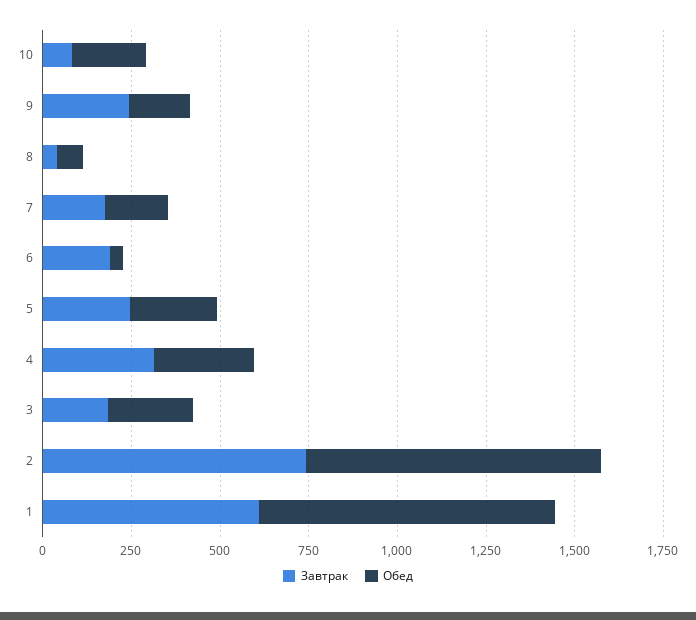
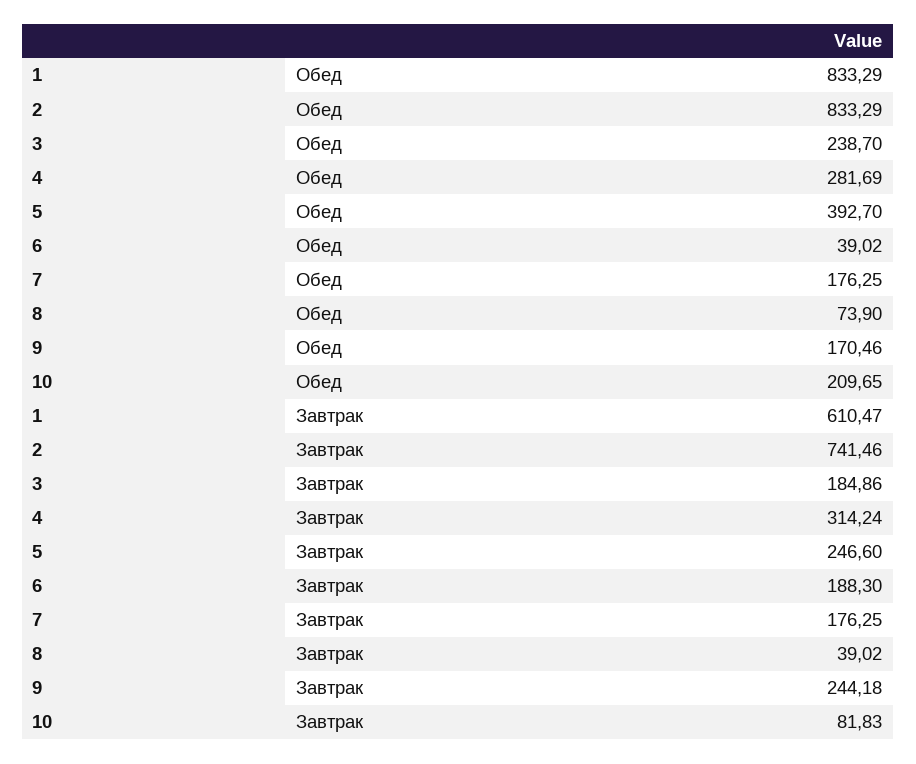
  {
    "Завтрак": {
      "10": 81.83,
      "9": 244.18,
      "8": 39.02,
      "7": 176.25,
      "6": 188.3,
      "5": 246.6,
      "4": 314.24,
      "3": 184.86,
      "2": 741.46,
      "1": 610.47
    },
    "Обед": {
      "10": 209.65,
      "9": 170.46,
      "8": 73.9,
      "7": 176.25,
      "6": 39.02,
-     "5": 250,
+     "5": 392.7,
      "4": 281.69,
      "3": 238.7,
      "2": 833.29,
      "1": 833.29
    }
  }

